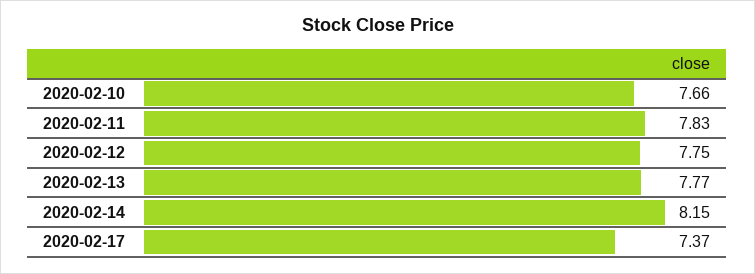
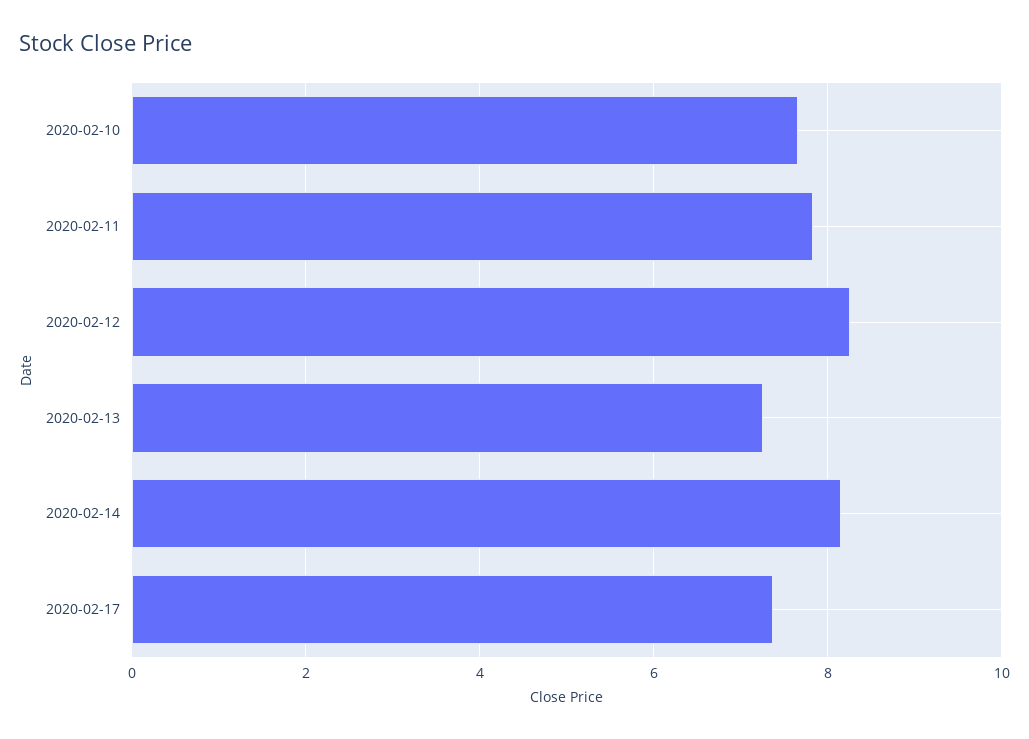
  {
    "2020-02-10": 7.66,
    "2020-02-11": 7.83,
-   "2020-02-12": 7.75,
+   "2020-02-12": 8.2,
-   "2020-02-13": 7.77,
+   "2020-02-13": 7.2,
    "2020-02-14": 8.15,
    "2020-02-17": 7.37
  }

